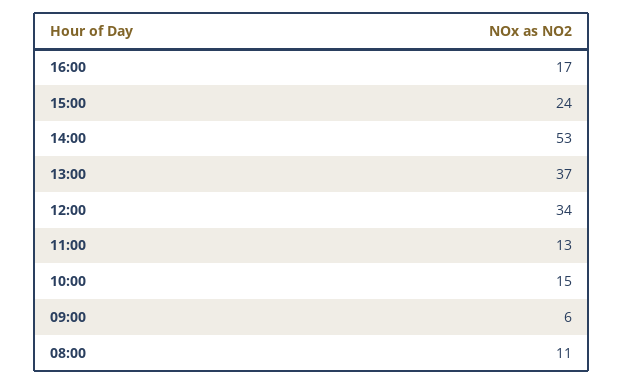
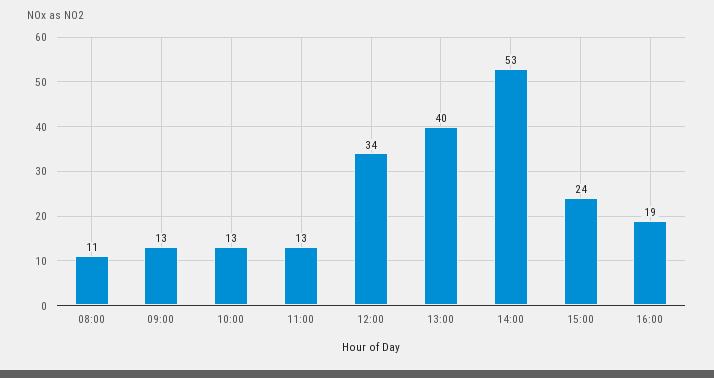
  {
-   "16:00": 17,
+   "16:00": 19,
    "15:00": 24,
    "14:00": 53,
-   "13:00": 37,
+   "13:00": 40,
    "12:00": 34,
    "11:00": 13,
-   "10:00": 15,
+   "10:00": 13,
-   "09:00": 6,
+   "09:00": 13,
    "08:00": 11
  }

